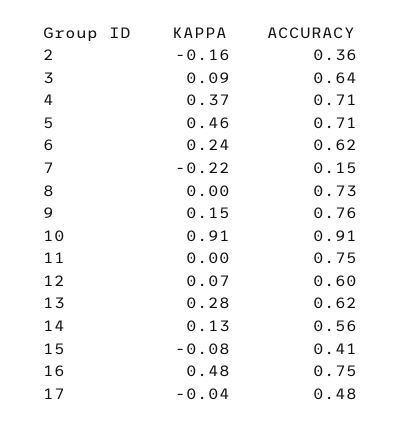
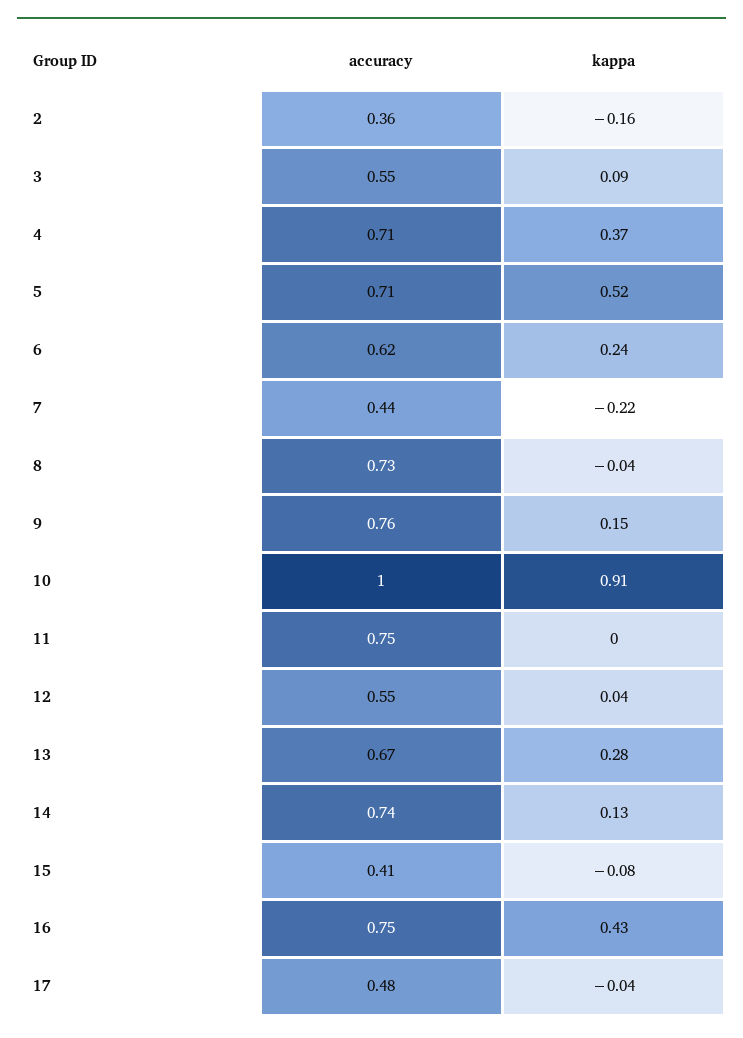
  {
    "KAPPA": {
      "2": -0.16,
      "3": 0.09,
      "4": 0.37,
-     "5": 0.46,
+     "5": 0.52,
      "6": 0.24,
      "7": -0.22,
-     "8": 0,
+     "8": -0.04,
      "9": 0.15,
      "10": 0.91,
      "11": 0,
-     "12": 0.07,
+     "12": 0.04,
      "13": 0.28,
      "14": 0.13,
      "15": -0.08,
-     "16": 0.48,
+     "16": 0.43,
      "17": -0.04
    },
    "ACCURACY": {
      "2": 0.36,
-     "3": 0.64,
+     "3": 0.55,
      "4": 0.71,
      "5": 0.71,
      "6": 0.62,
-     "7": 0.15,
+     "7": 0.44,
      "8": 0.73,
      "9": 0.76,
-     "10": 0.91,
+     "10": 1,
      "11": 0.75,
-     "12": 0.6,
+     "12": 0.55,
-     "13": 0.62,
+     "13": 0.67,
-     "14": 0.56,
+     "14": 0.74,
      "15": 0.41,
      "16": 0.75,
      "17": 0.48
    }
  }

